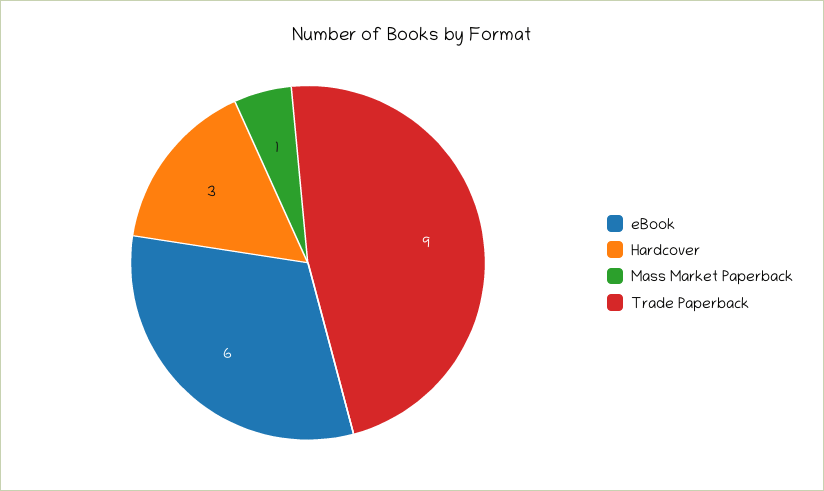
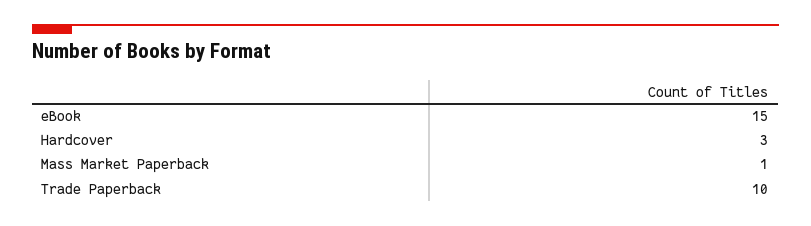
  {
-   "eBook": 6,
+   "eBook": 15,
    "Hardcover": 3,
    "Mass Market Paperback": 1,
-   "Trade Paperback": 9
+   "Trade Paperback": 10
  }

